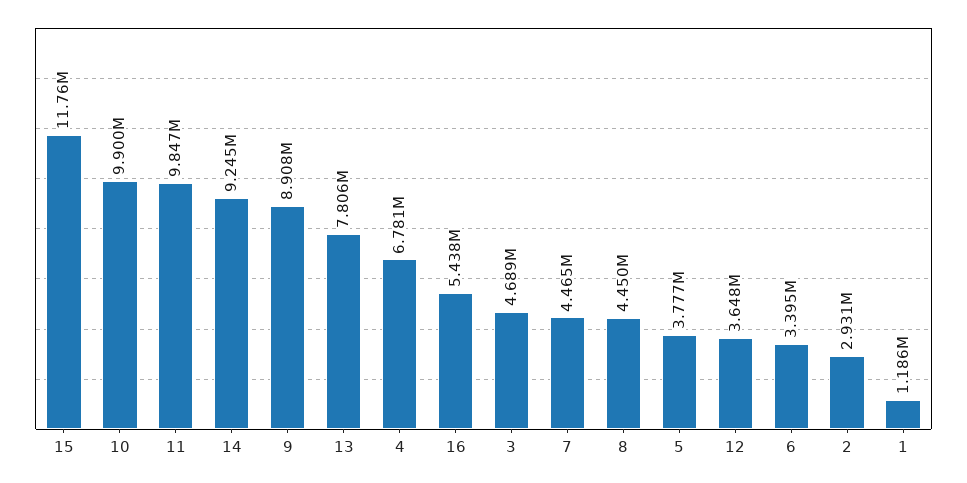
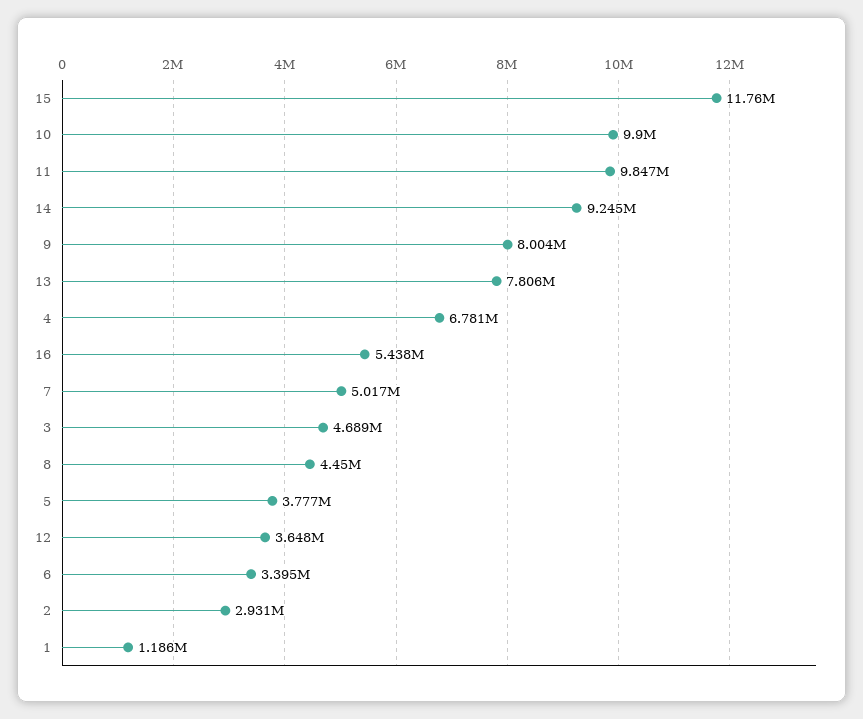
  {
    "15": 11760000,
    "10": 9900000,
    "11": 9847000,
    "14": 9245000,
-   "9": 8908000,
+   "9": 8004000,
    "13": 7806000,
    "4": 6781000,
    "16": 5438000,
    "3": 4689000,
-   "7": 4465000,
+   "7": 5017000,
    "8": 4450000,
    "5": 3777000,
    "12": 3648000,
    "6": 3395000,
    "2": 2931000,
    "1": 1186000
  }

